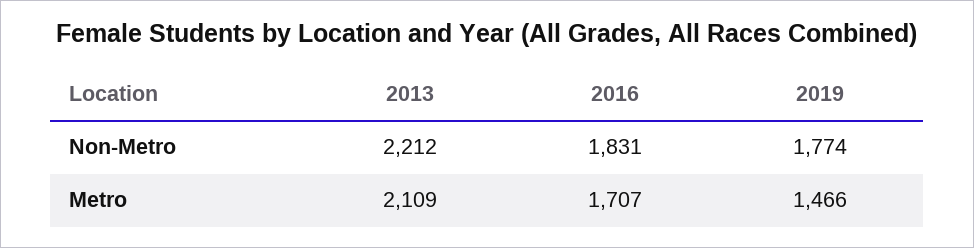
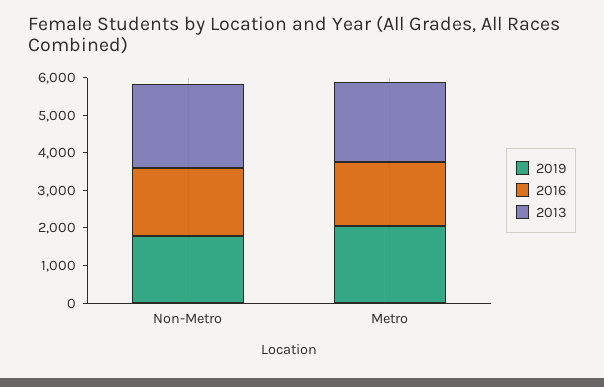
  {
    "2013": {
      "Non-Metro": 2212,
      "Metro": 2109
    },
    "2016": {
      "Non-Metro": 1831,
      "Metro": 1707
    },
    "2019": {
      "Non-Metro": 1774,
-     "Metro": 1466
+     "Metro": 2000
    }
  }

